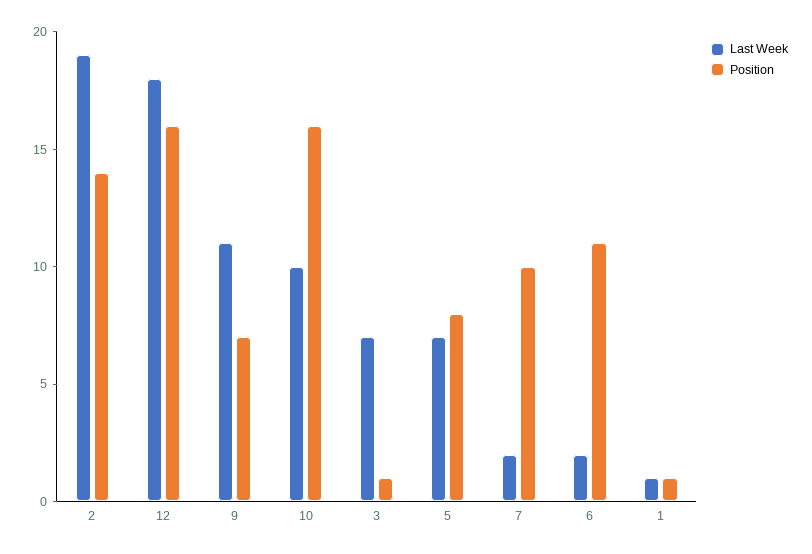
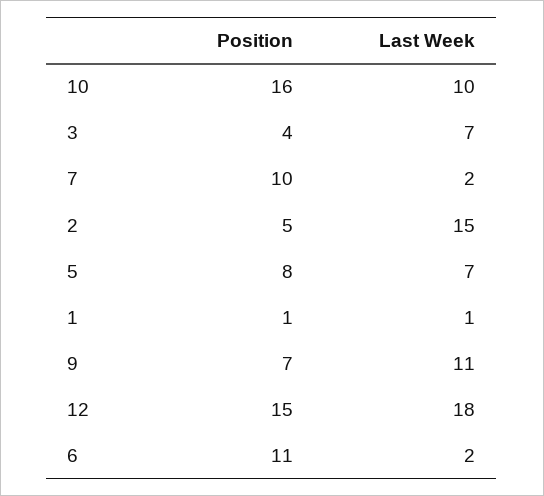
  {
    "Last Week": {
-     "2": 19,
+     "2": 15,
      "12": 18,
      "9": 11,
      "10": 10,
      "3": 7,
      "5": 7,
      "7": 2,
      "6": 2,
      "1": 1
    },
    "Position": {
-     "2": 14,
+     "2": 5,
-     "12": 16,
+     "12": 15,
      "9": 7,
      "10": 16,
-     "3": 1,
+     "3": 4,
      "5": 8,
      "7": 10,
      "6": 11,
      "1": 1
    }
  }

